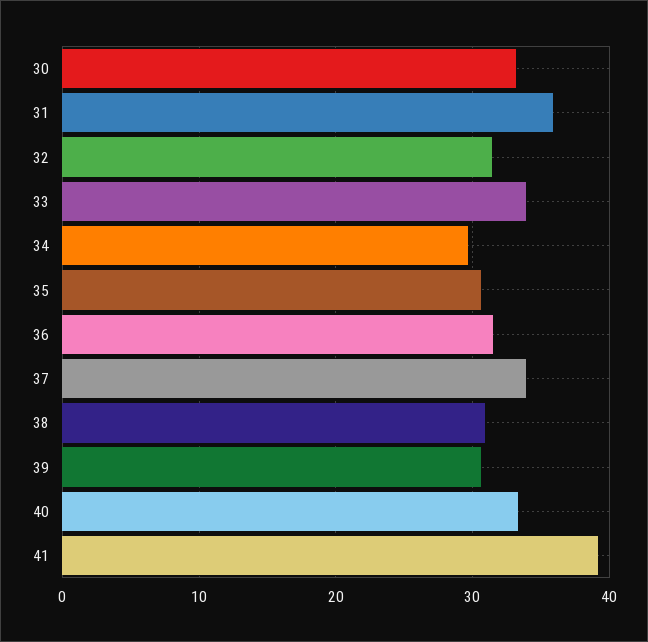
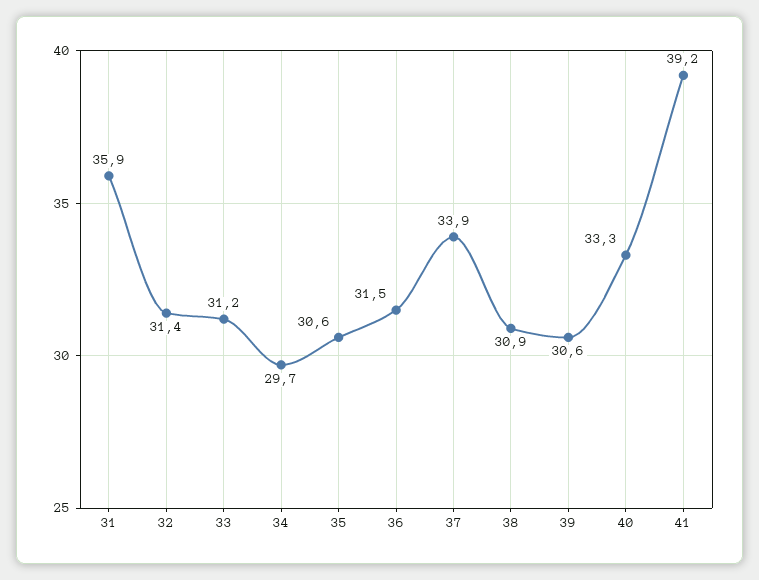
  {
-   "30": 33,
    "31": 35.9,
    "32": 31.4,
-   "33": 34,
+   "33": 31.2,
    "34": 29.7,
    "35": 30.6,
    "36": 31.5,
    "37": 33.9,
    "38": 30.9,
    "39": 30.6,
    "40": 33.3,
    "41": 39.2
  }

